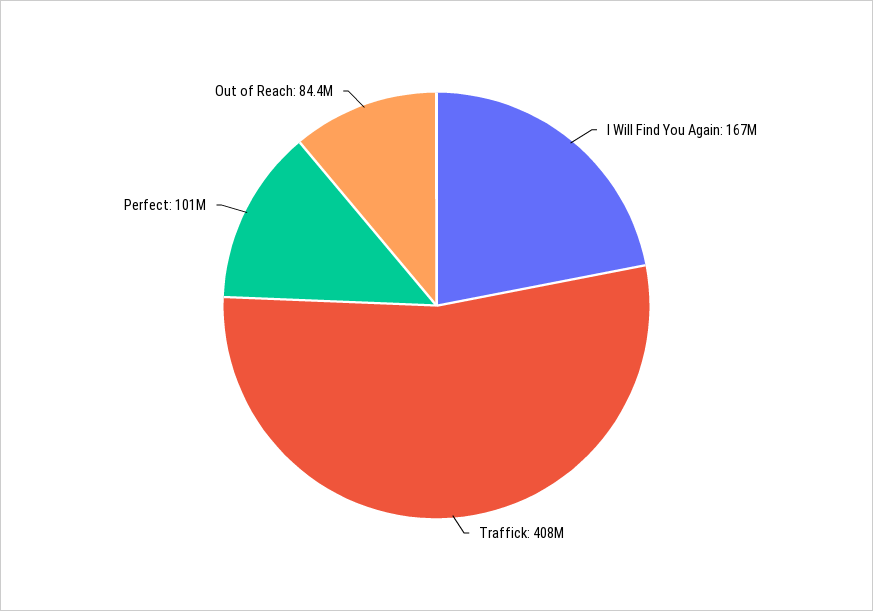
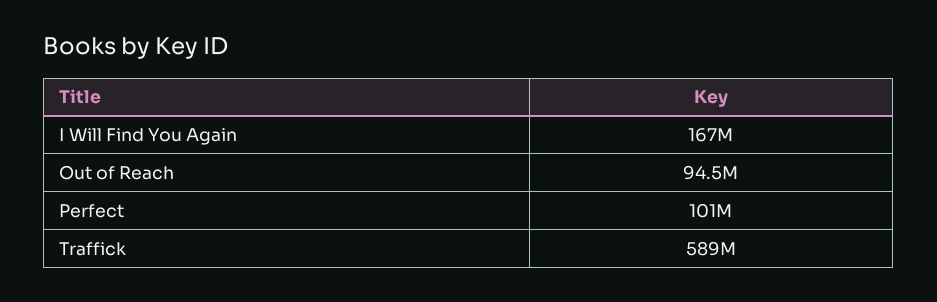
  {
    "I Will Find You Again": 167000000,
-   "Traffick": 408000000,
+   "Traffick": 589000000,
    "Perfect": 101000000,
-   "Out of Reach": 84400000
+   "Out of Reach": 94500000
  }

